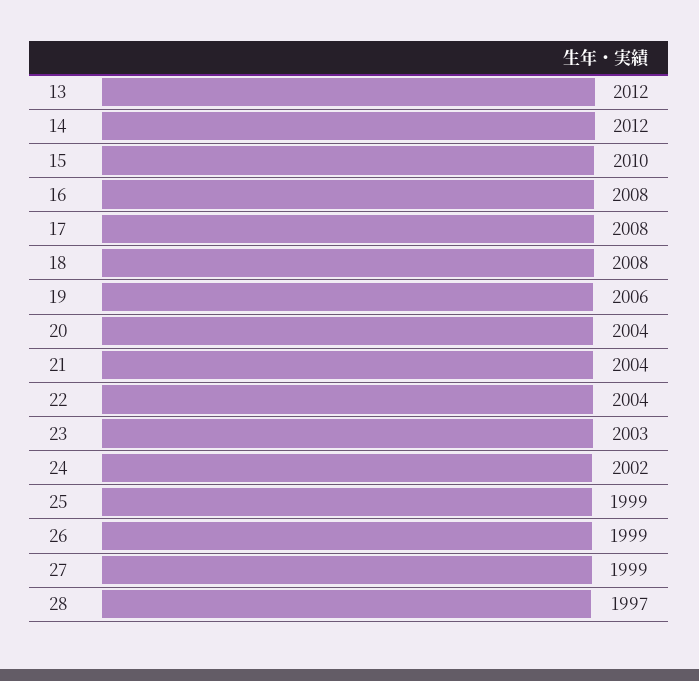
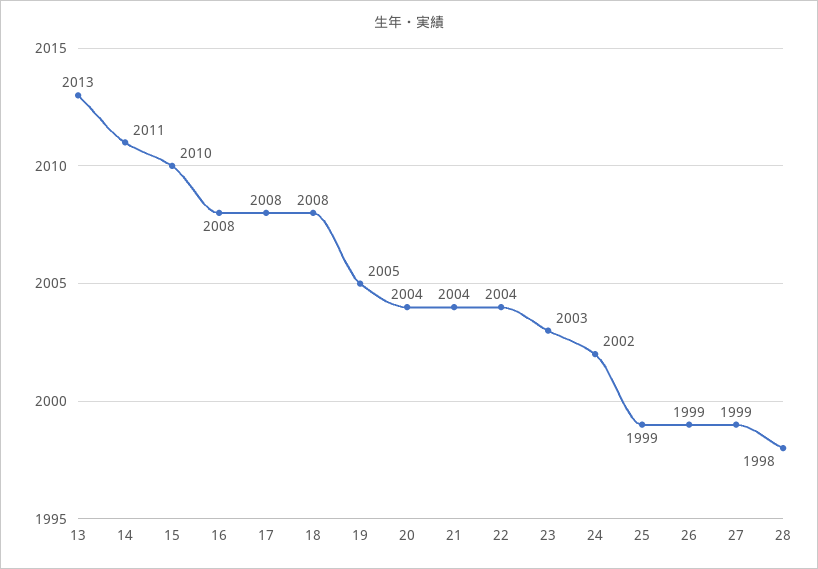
  {
-   "13": 2012,
+   "13": 2013,
-   "14": 2012,
+   "14": 2011,
    "15": 2010,
    "16": 2008,
    "17": 2008,
    "18": 2008,
-   "19": 2006,
+   "19": 2005,
    "20": 2004,
    "21": 2004,
    "22": 2004,
    "23": 2003,
    "24": 2002,
    "25": 1999,
    "26": 1999,
    "27": 1999,
-   "28": 1997
+   "28": 1998
  }

